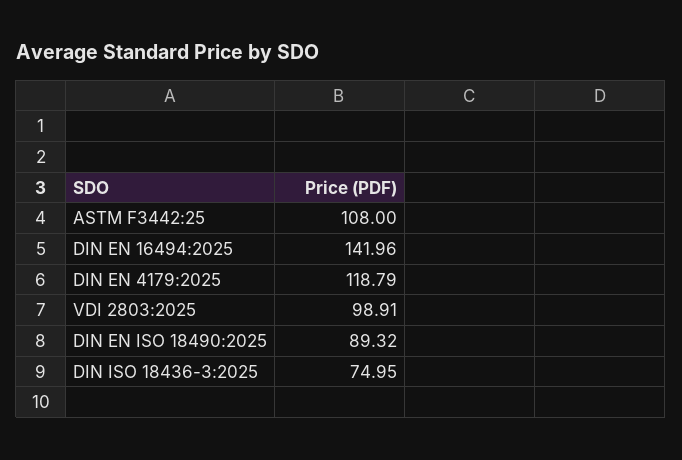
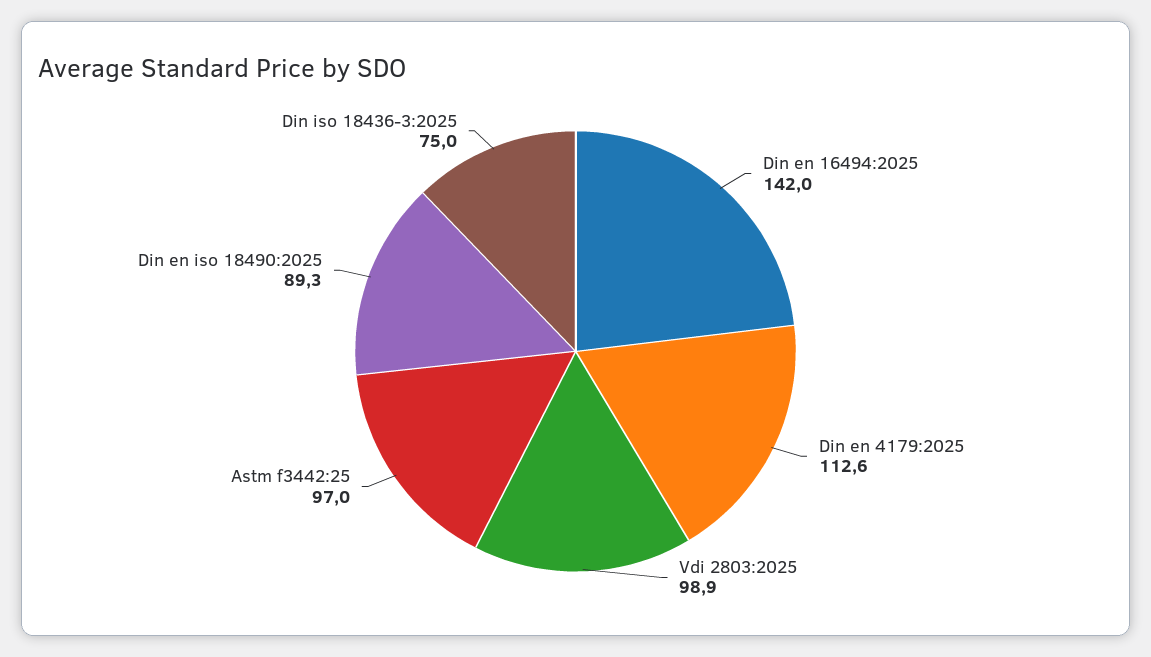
  {
-   "ASTM F3442:25": 108,
+   "ASTM F3442:25": 97,
    "DIN EN 16494:2025": 141.96,
-   "DIN EN 4179:2025": 118.79,
+   "DIN EN 4179:2025": 112.6,
    "VDI 2803:2025": 98.91,
    "DIN EN ISO 18490:2025": 89.32,
    "DIN ISO 18436-3:2025": 74.95
  }

